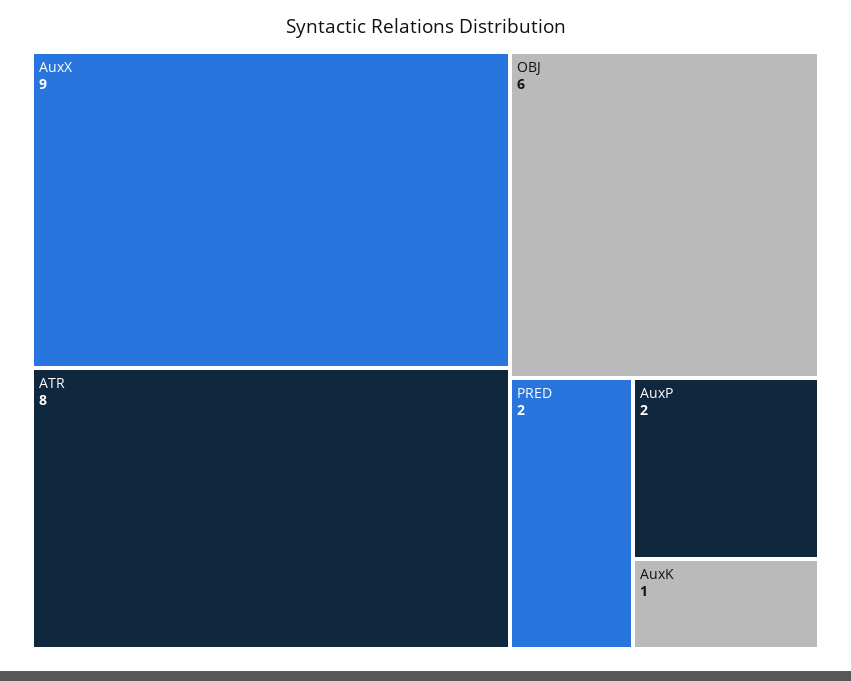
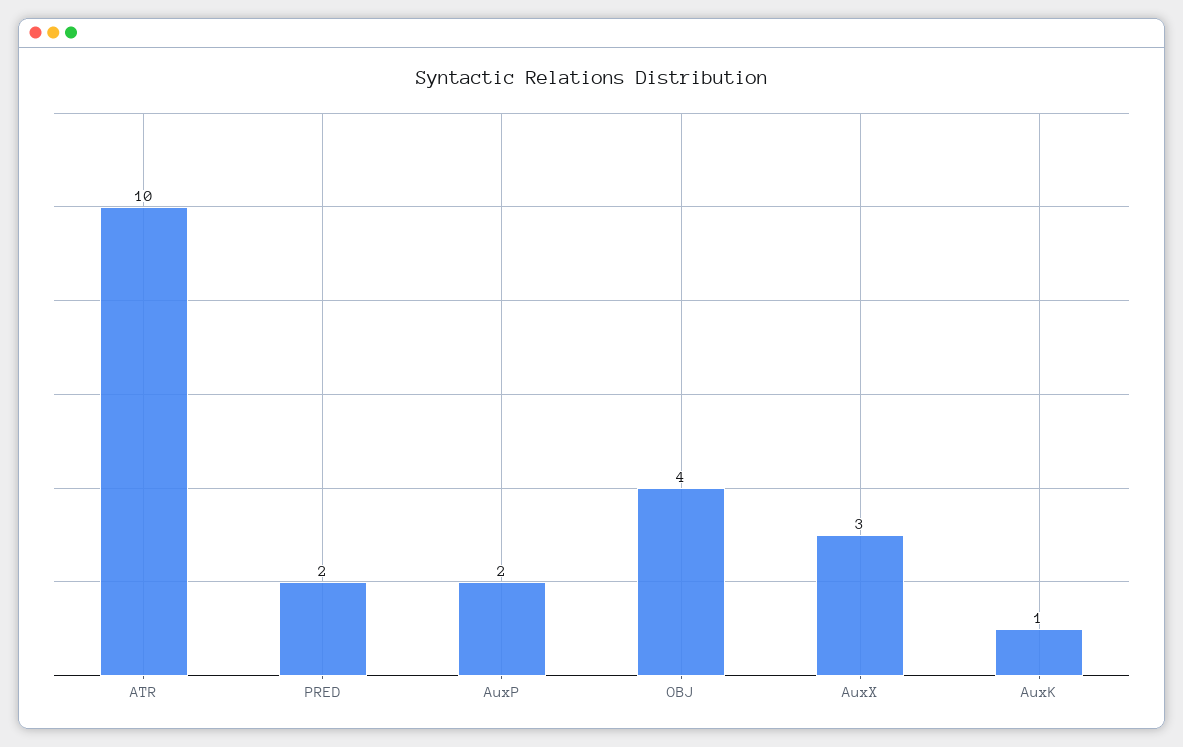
  {
-   "AuxX": 9,
+   "AuxX": 3,
-   "ATR": 8,
+   "ATR": 10,
-   "OBJ": 6,
+   "OBJ": 4,
    "PRED": 2,
    "AuxP": 2,
    "AuxK": 1
  }

